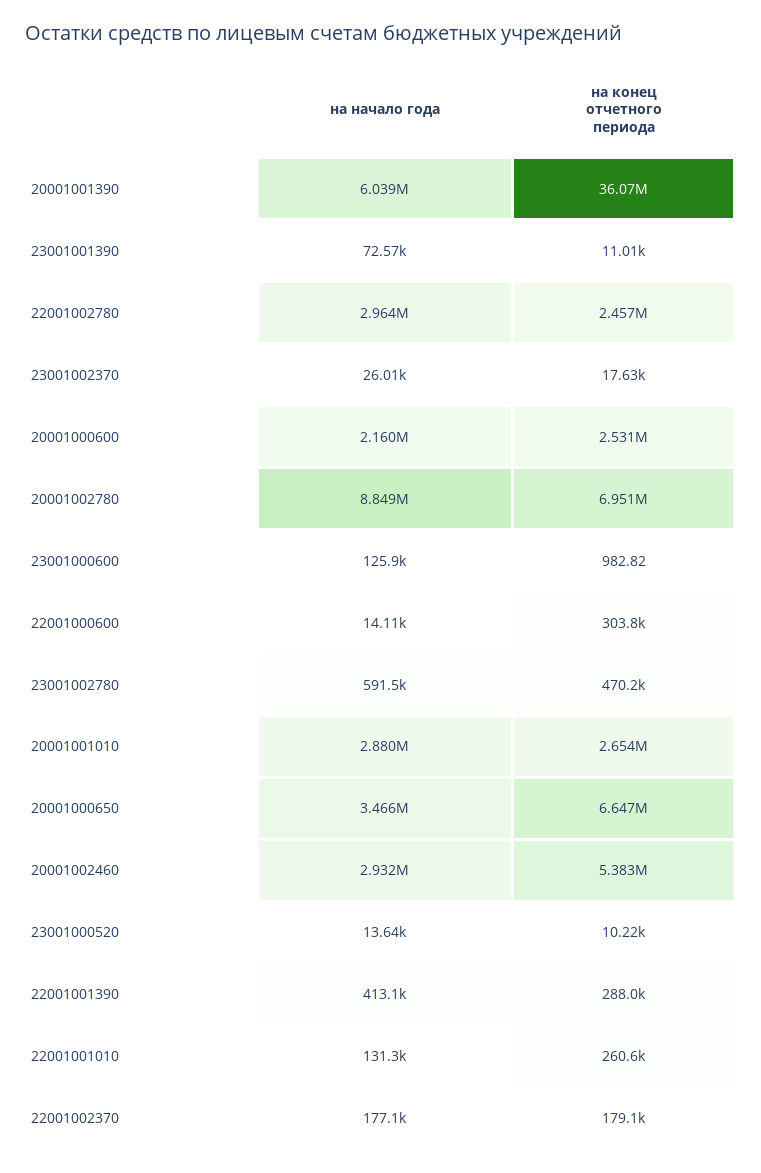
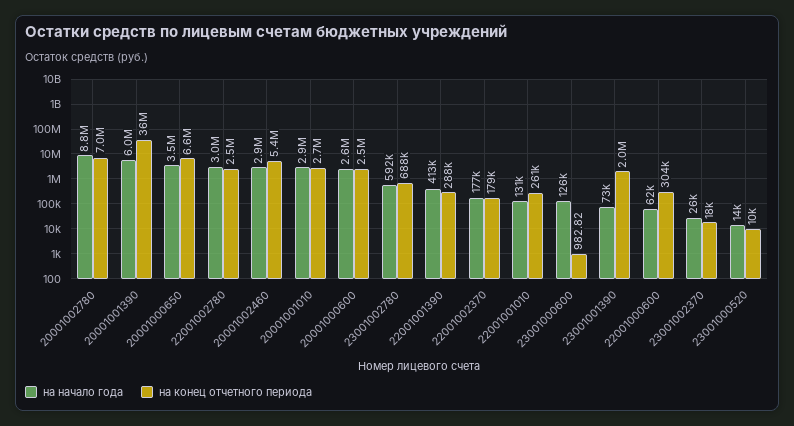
  {
    "на начало года": {
      "20001001390": 6039000,
      "23001001390": 72570,
      "22001002780": 2964000,
      "23001002370": 26010,
-     "20001000600": 2160000,
+     "20001000600": 2600000,
      "20001002780": 8849000,
      "23001000600": 125900,
-     "22001000600": 14110,
+     "22001000600": 62000,
      "23001002780": 591500,
      "20001001010": 2880000,
      "20001000650": 3466000,
      "20001002460": 2932000,
      "23001000520": 13640,
      "22001001390": 413100,
      "22001001010": 131300,
      "22001002370": 177100
    },
    "на конец отчетного периода": {
      "20001001390": 36070000,
-     "23001001390": 11010,
+     "23001001390": 2000000,
      "22001002780": 2457000,
      "23001002370": 17630,
      "20001000600": 2531000,
      "20001002780": 6951000,
      "23001000600": 982.82,
      "22001000600": 303800,
-     "23001002780": 470200,
+     "23001002780": 688000,
      "20001001010": 2654000,
      "20001000650": 6647000,
      "20001002460": 5383000,
      "23001000520": 10220,
      "22001001390": 288000,
      "22001001010": 260600,
      "22001002370": 179100
    }
  }

